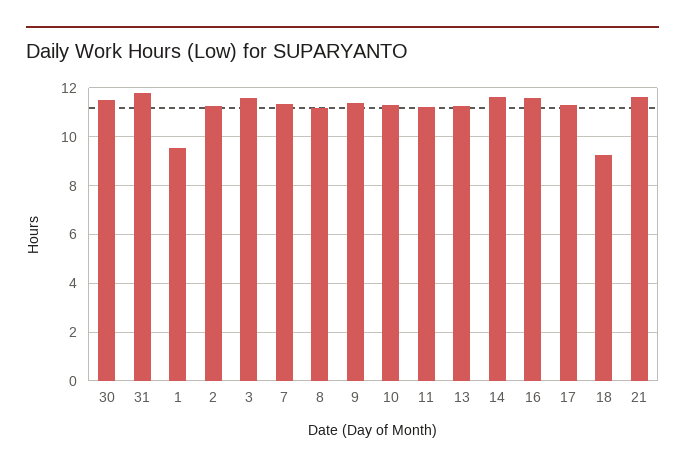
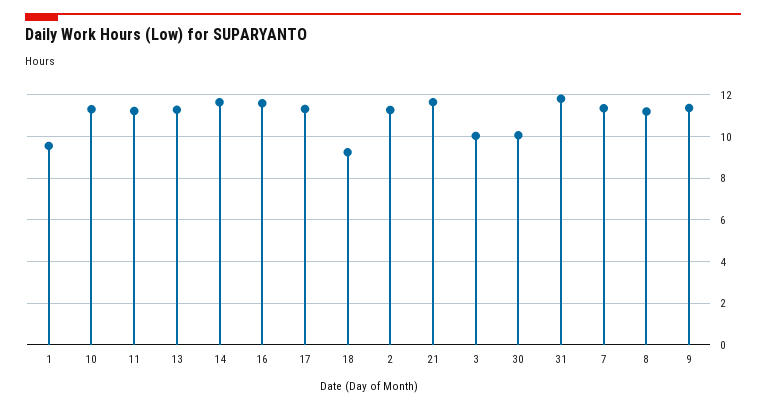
  {
-   "30": 11.5,
+   "30": 10,
    "31": 11.75,
    "1": 9.5,
    "2": 11.25,
-   "3": 11.5,
+   "3": 10,
    "7": 11.25,
    "8": 11.25,
    "9": 11.25,
    "10": 11.25,
    "11": 11.25,
    "13": 11.25,
    "14": 11.75,
    "16": 11.5,
    "17": 11.25,
    "18": 9.25,
    "21": 11.75
  }

